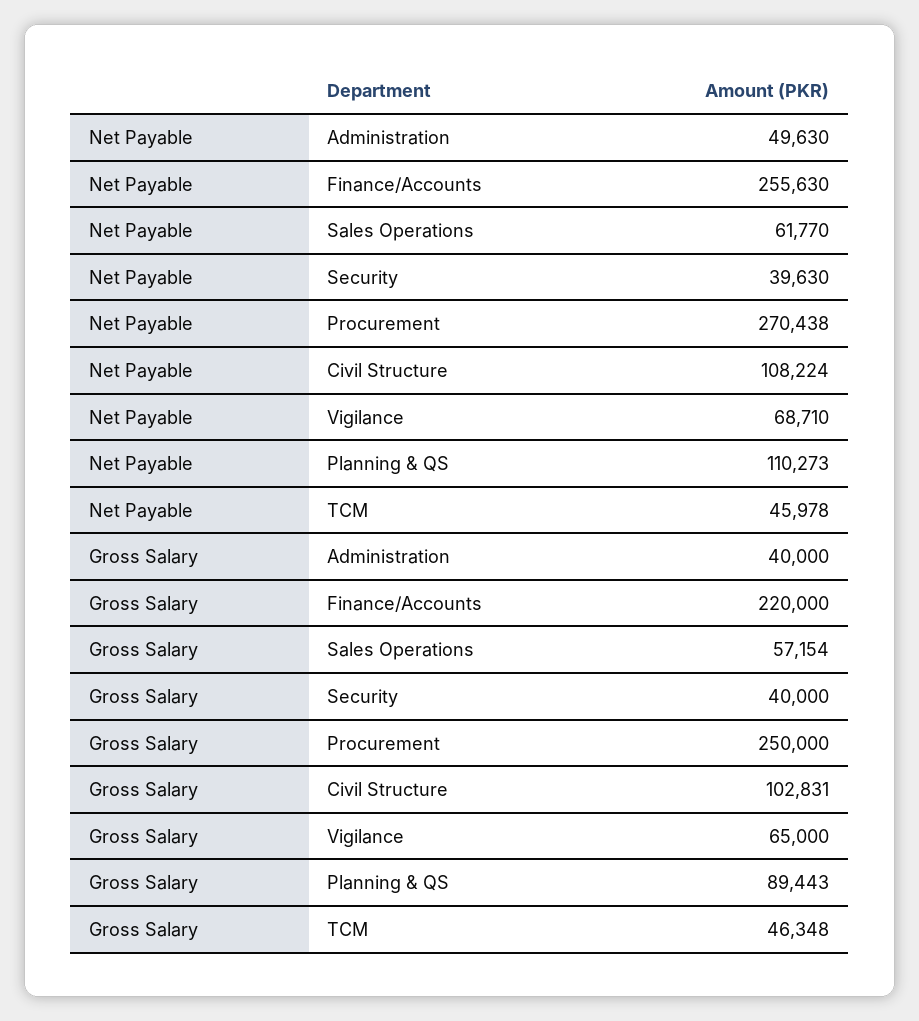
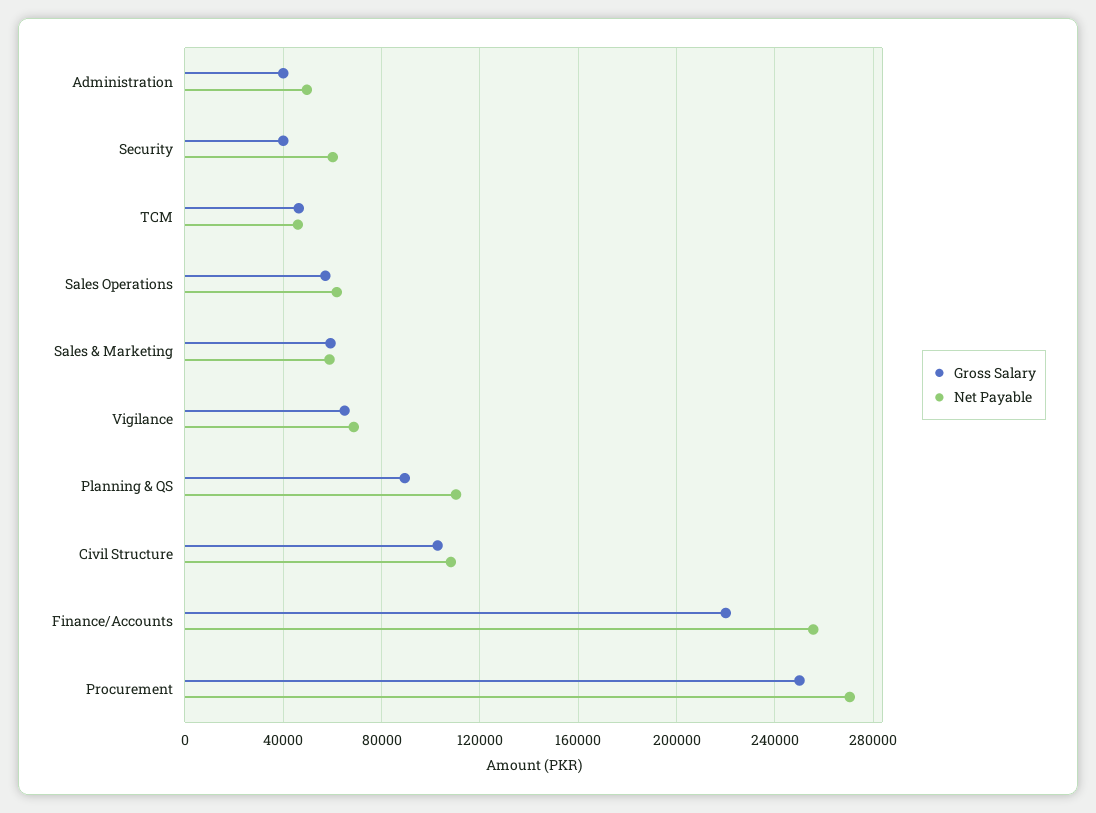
  {
    "Net Payable": {
      "Administration": 49630,
      "Finance/Accounts": 255630,
      "Sales Operations": 61770,
-     "Security": 39630,
+     "Security": 60000,
      "Procurement": 270438,
      "Civil Structure": 108224,
      "Vigilance": 68710,
      "Planning & QS": 110273,
-     "TCM": 45978
+     "TCM": 45978,
+     "Sales & Marketing": 60000
    },
    "Gross Salary": {
      "Administration": 40000,
      "Finance/Accounts": 220000,
      "Sales Operations": 57154,
      "Security": 40000,
      "Procurement": 250000,
      "Civil Structure": 102831,
      "Vigilance": 65000,
      "Planning & QS": 89443,
-     "TCM": 46348
+     "TCM": 46348,
+     "Sales & Marketing": 60000
    }
  }

